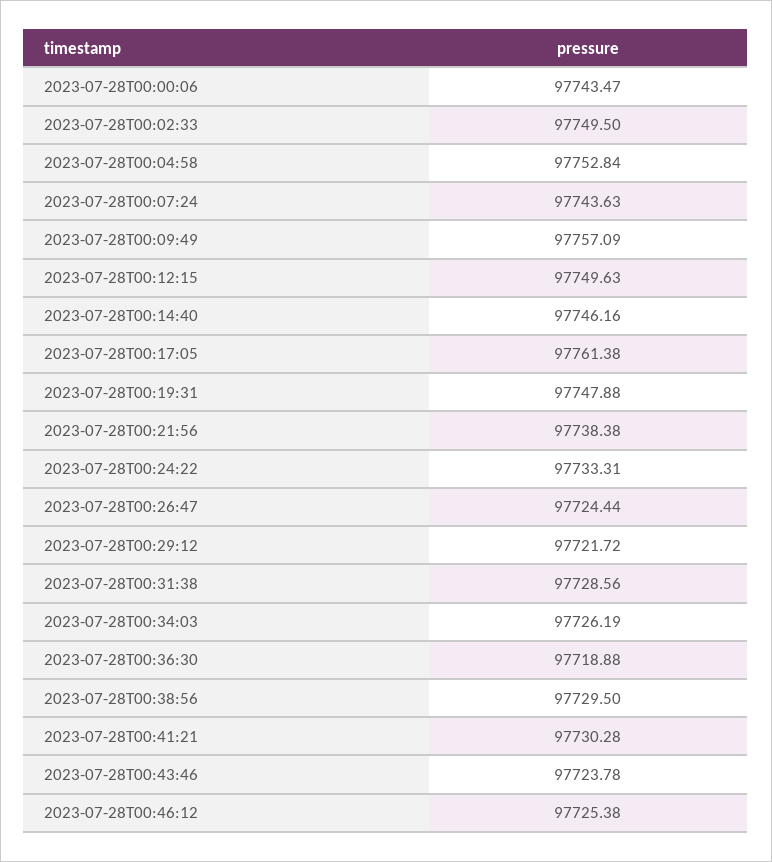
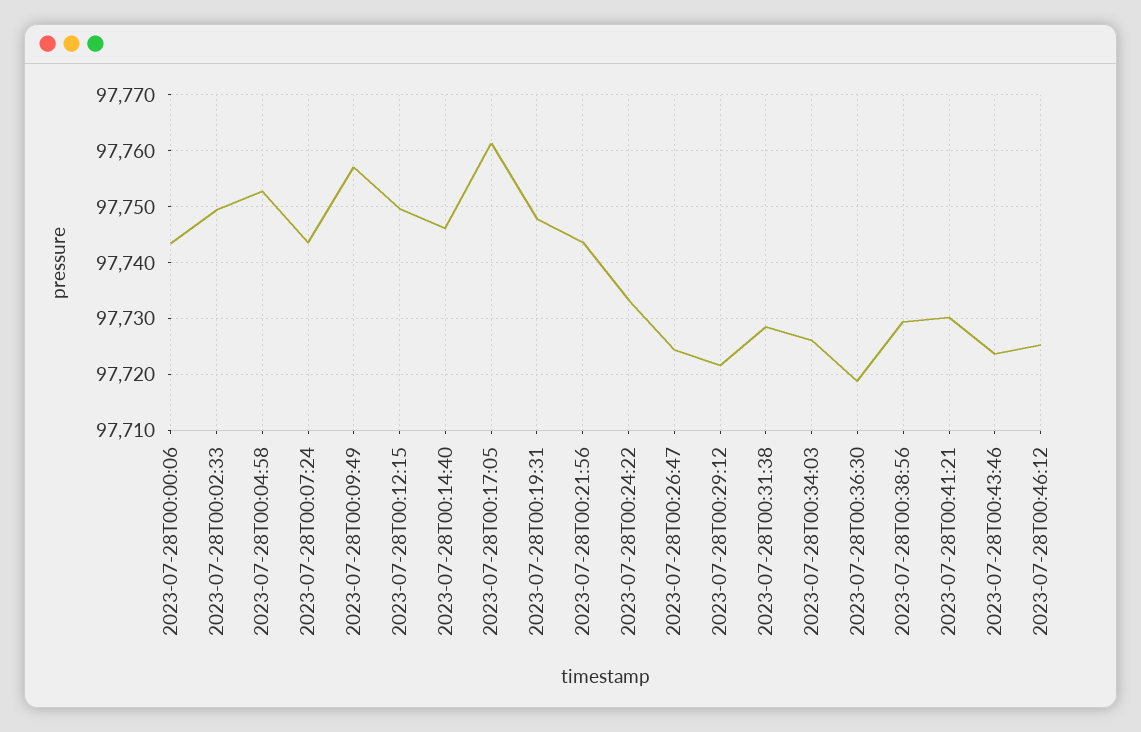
  {
    "2023-07-28T00:00:06": 97743.47,
    "2023-07-28T00:02:33": 97749.5,
    "2023-07-28T00:04:58": 97752.84,
    "2023-07-28T00:07:24": 97743.63,
    "2023-07-28T00:09:49": 97757.09,
    "2023-07-28T00:12:15": 97749.63,
    "2023-07-28T00:14:40": 97746.16,
    "2023-07-28T00:17:05": 97761.38,
    "2023-07-28T00:19:31": 97747.88,
-   "2023-07-28T00:21:56": 97738.38,
+   "2023-07-28T00:21:56": 97744,
    "2023-07-28T00:24:22": 97733.31,
    "2023-07-28T00:26:47": 97724.44,
    "2023-07-28T00:29:12": 97721.72,
    "2023-07-28T00:31:38": 97728.56,
    "2023-07-28T00:34:03": 97726.19,
    "2023-07-28T00:36:30": 97718.88,
    "2023-07-28T00:38:56": 97729.5,
    "2023-07-28T00:41:21": 97730.28,
    "2023-07-28T00:43:46": 97723.78,
    "2023-07-28T00:46:12": 97725.38
  }

